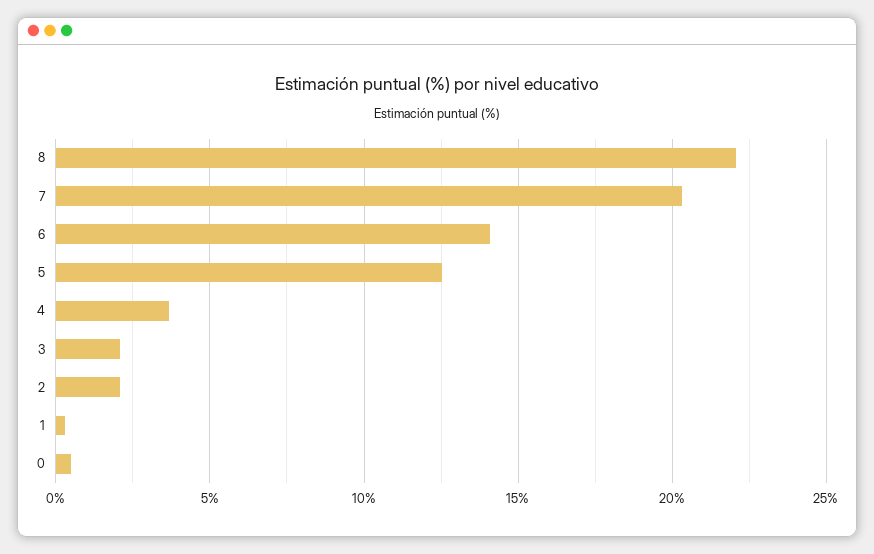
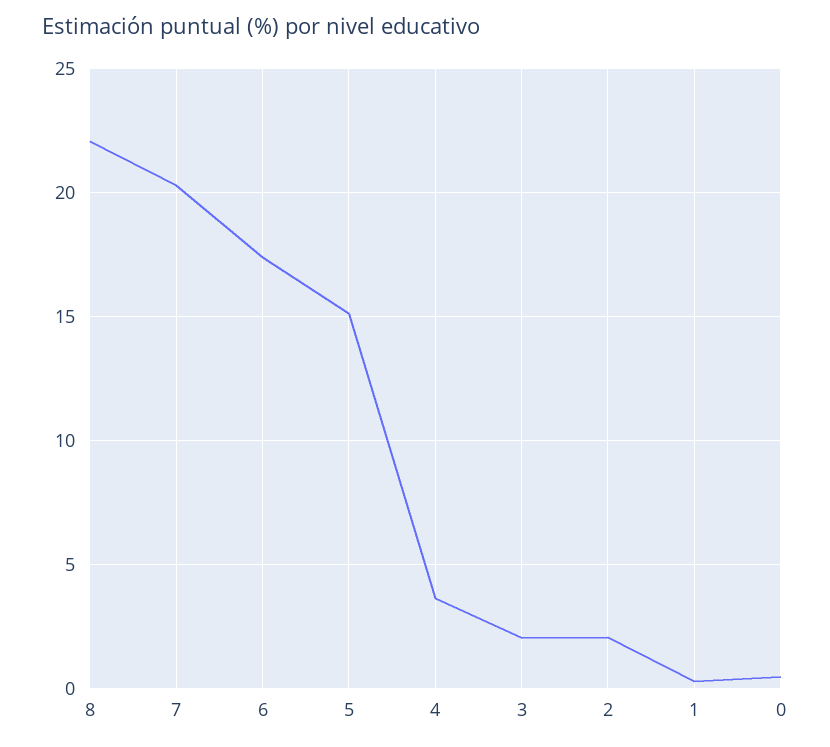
  {
    "8": 22,
    "7": 20.5,
-   "6": 14,
+   "6": 17.5,
-   "5": 12.5,
+   "5": 15,
    "4": 3.5,
    "3": 2,
    "2": 2,
    "1": 0.5,
    "0": 0.5
  }

